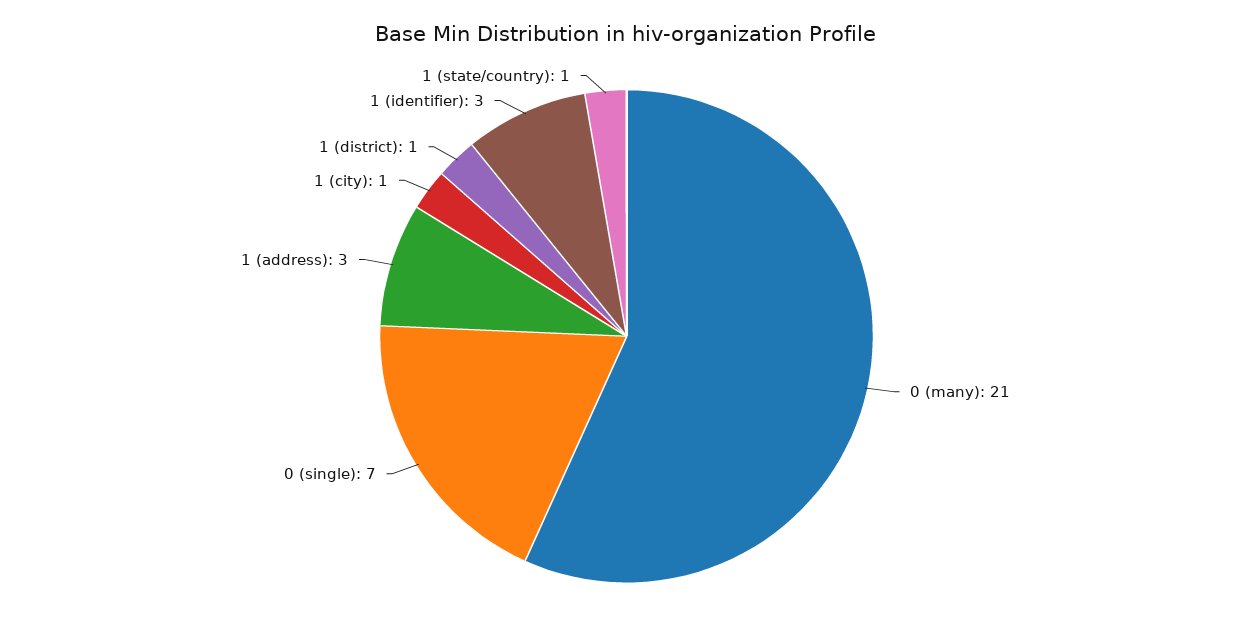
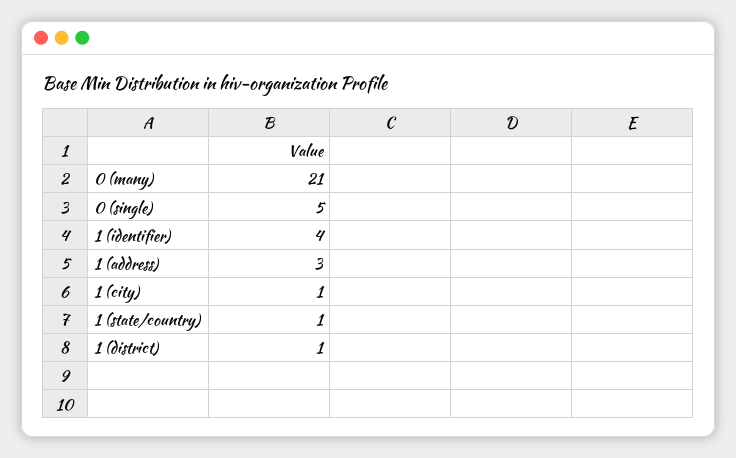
  {
    "0 (many)": 21,
-   "0 (single)": 7,
+   "0 (single)": 5,
    "1 (address)": 3,
    "1 (city)": 1,
    "1 (district)": 1,
-   "1 (identifier)": 3,
+   "1 (identifier)": 4,
    "1 (state/country)": 1
  }

